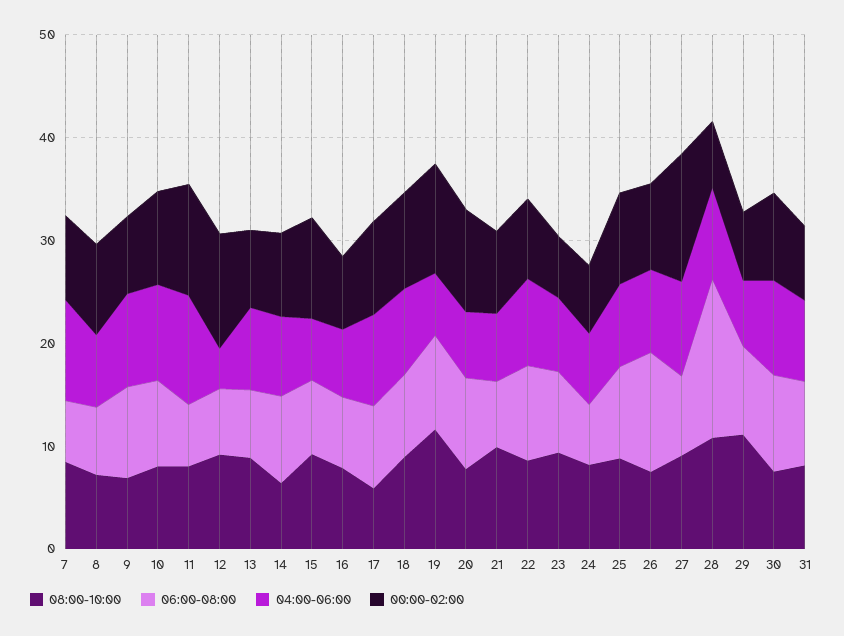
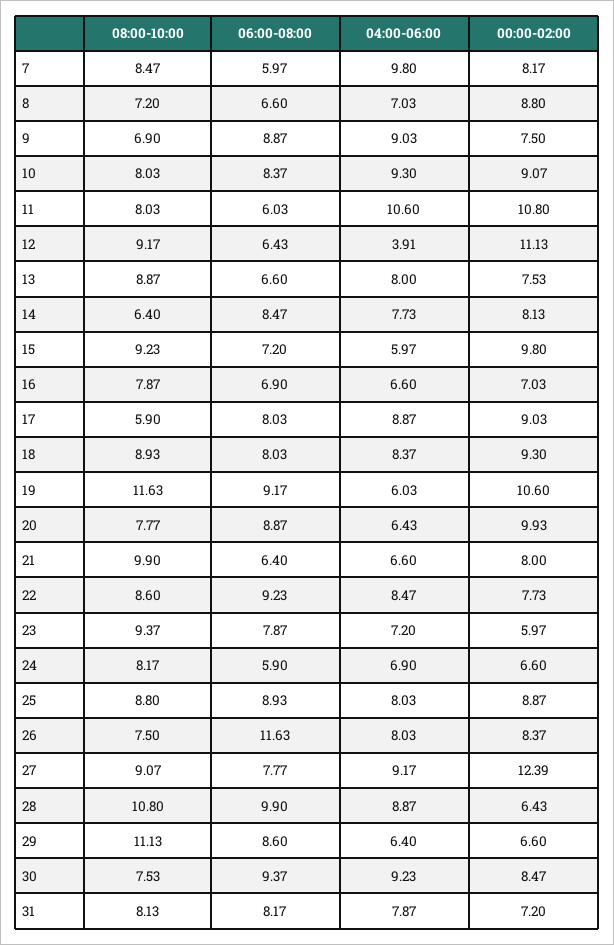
  {
    "08:00-10:00": {
      "7": 8.47,
      "8": 7.2,
      "9": 6.9,
      "10": 8.03,
      "11": 8.03,
      "12": 9.17,
      "13": 8.87,
      "14": 6.4,
      "15": 9.23,
      "16": 7.87,
      "17": 5.9,
      "18": 8.93,
      "19": 11.63,
      "20": 7.77,
      "21": 9.9,
      "22": 8.6,
      "23": 9.37,
      "24": 8.17,
      "25": 8.8,
      "26": 7.5,
      "27": 9.07,
      "28": 10.8,
      "29": 11.13,
      "30": 7.53,
      "31": 8.13
    },
    "06:00-08:00": {
      "7": 5.97,
      "8": 6.6,
      "9": 8.87,
      "10": 8.37,
      "11": 6.03,
      "12": 6.43,
      "13": 6.6,
      "14": 8.47,
      "15": 7.2,
      "16": 6.9,
      "17": 8.03,
      "18": 8.03,
      "19": 9.17,
      "20": 8.87,
      "21": 6.4,
      "22": 9.23,
      "23": 7.87,
      "24": 5.9,
      "25": 8.93,
      "26": 11.63,
      "27": 7.77,
-     "28": 16,
+     "28": 9.9,
      "29": 8.6,
      "30": 9.37,
      "31": 8.17
    },
    "04:00-06:00": {
      "7": 9.8,
      "8": 7.03,
      "9": 9.03,
      "10": 9.3,
      "11": 10.6,
      "12": 3.91,
      "13": 8,
      "14": 7.73,
      "15": 5.97,
      "16": 6.6,
      "17": 8.87,
      "18": 8.37,
      "19": 6.03,
      "20": 6.43,
      "21": 6.6,
      "22": 8.47,
      "23": 7.2,
      "24": 6.9,
      "25": 8.03,
      "26": 8.03,
      "27": 9.17,
      "28": 8.87,
      "29": 6.4,
      "30": 9.23,
      "31": 7.87
    },
    "00:00-02:00": {
      "7": 8.17,
      "8": 8.8,
      "9": 7.5,
      "10": 9.07,
      "11": 10.8,
      "12": 11.13,
      "13": 7.53,
      "14": 8.13,
      "15": 9.8,
      "16": 7.03,
      "17": 9.03,
      "18": 9.3,
      "19": 10.6,
      "20": 9.93,
      "21": 8,
      "22": 7.73,
      "23": 5.97,
      "24": 6.6,
      "25": 8.87,
      "26": 8.37,
      "27": 12.39,
      "28": 6.43,
      "29": 6.6,
      "30": 8.47,
      "31": 7.2
    }
  }

